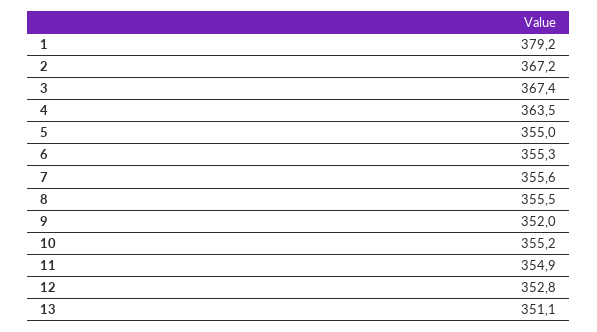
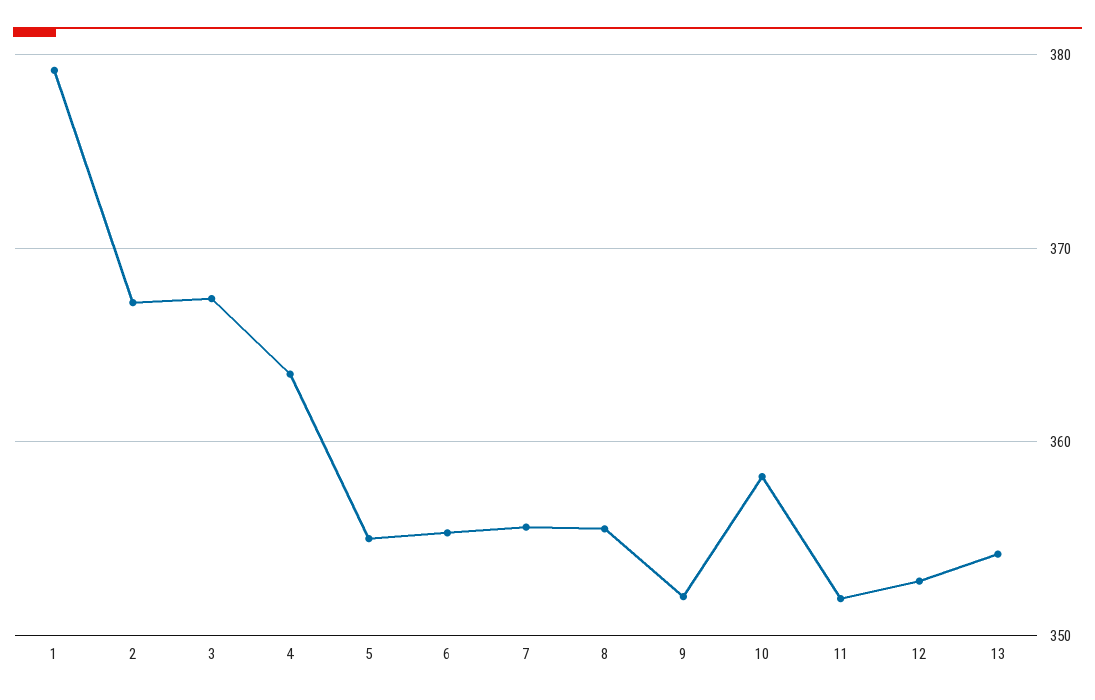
  {
    "1": 379.2,
    "2": 367.2,
    "3": 367.4,
    "4": 363.5,
    "5": 355,
    "6": 355.3,
    "7": 355.6,
    "8": 355.5,
    "9": 352,
-   "10": 355.2,
+   "10": 358,
-   "11": 354.9,
+   "11": 352,
    "12": 352.8,
-   "13": 351.1
+   "13": 354
  }

